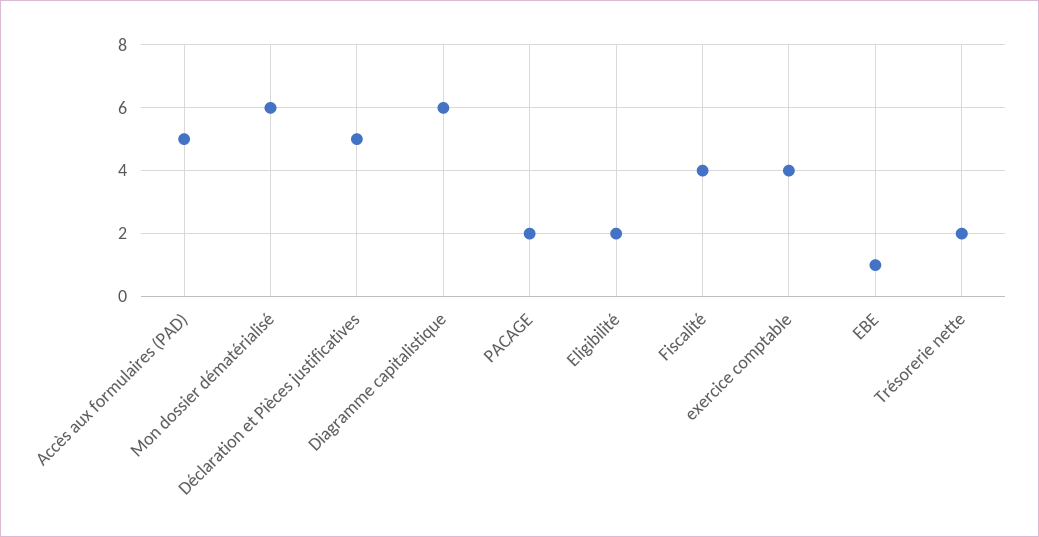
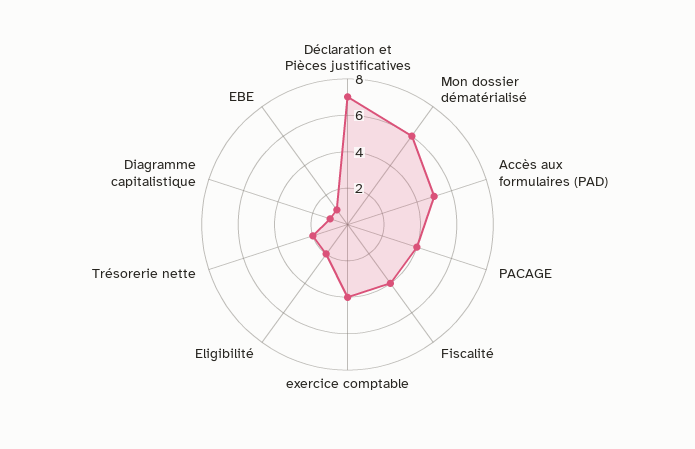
  {
    "Accès aux formulaires (PAD)": 5,
    "Mon dossier dématérialisé": 6,
-   "Déclaration et Pièces justificatives": 5,
+   "Déclaration et Pièces justificatives": 7,
-   "Diagramme capitalistique": 6,
+   "Diagramme capitalistique": 1,
-   "PACAGE": 2,
+   "PACAGE": 4,
    "Eligibilité": 2,
    "Fiscalité": 4,
    "exercice comptable": 4,
    "EBE": 1,
    "Trésorerie nette": 2
  }

